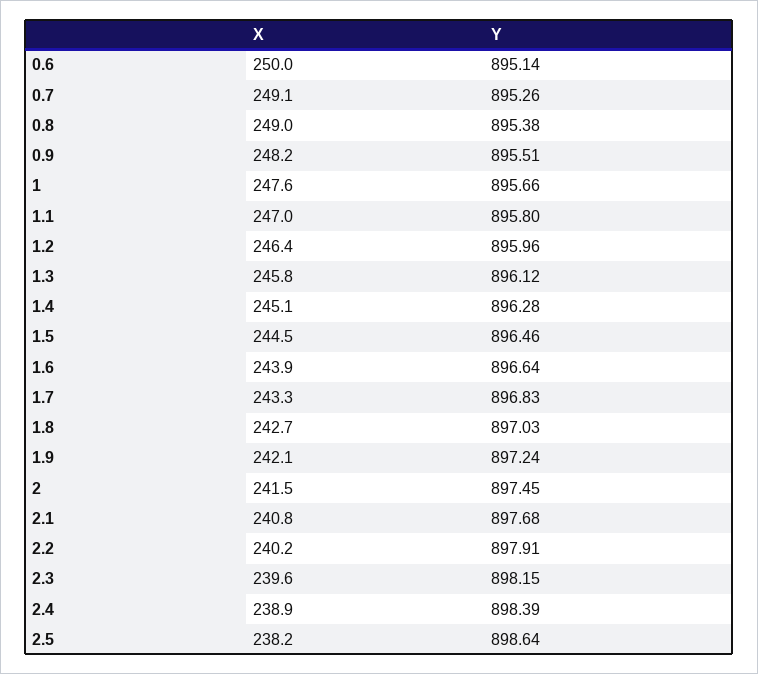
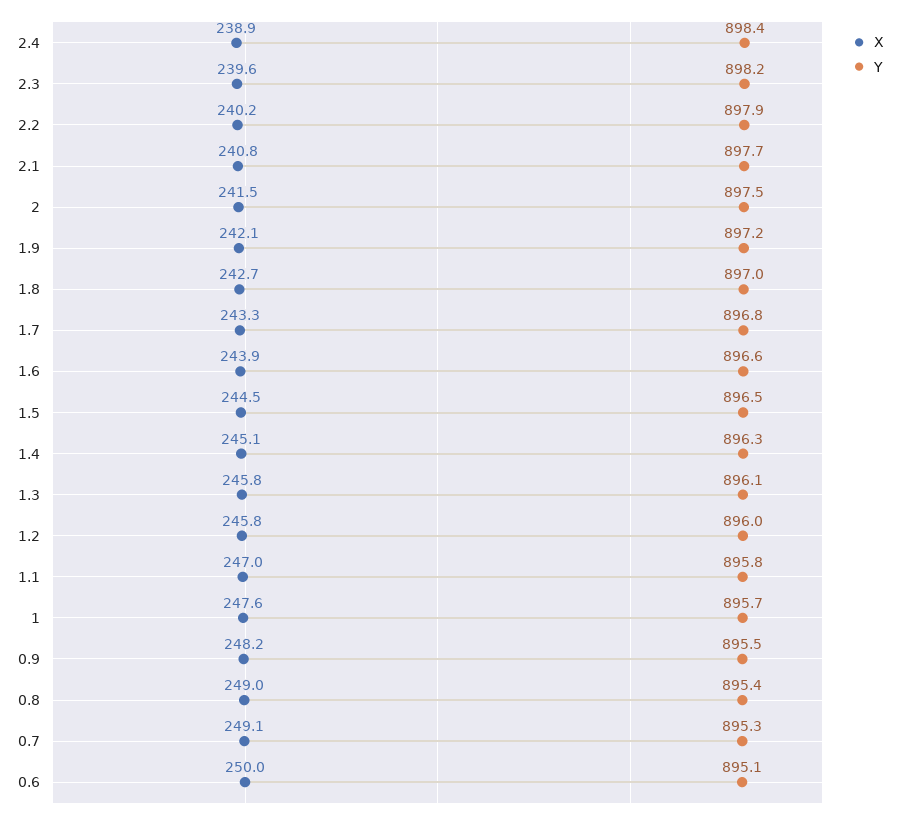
  {
    "X": {
      "0.6": 250,
      "0.7": 249.1,
      "0.8": 249,
      "0.9": 248.2,
      "1": 247.6,
      "1.1": 247,
-     "1.2": 246.4,
+     "1.2": 245.8,
      "1.3": 245.8,
      "1.4": 245.1,
      "1.5": 244.5,
      "1.6": 243.9,
      "1.7": 243.3,
      "1.8": 242.7,
      "1.9": 242.1,
      "2": 241.5,
      "2.1": 240.8,
      "2.2": 240.2,
      "2.3": 239.6,
-     "2.4": 238.9,
+     "2.4": 238.9
-     "2.5": 238.2
    },
    "Y": {
      "0.6": 895.14,
      "0.7": 895.26,
      "0.8": 895.38,
      "0.9": 895.51,
      "1": 895.66,
      "1.1": 895.8,
      "1.2": 895.96,
      "1.3": 896.12,
      "1.4": 896.28,
      "1.5": 896.46,
      "1.6": 896.64,
      "1.7": 896.83,
      "1.8": 897.03,
      "1.9": 897.24,
      "2": 897.45,
      "2.1": 897.68,
      "2.2": 897.91,
      "2.3": 898.15,
-     "2.4": 898.39,
+     "2.4": 898.39
-     "2.5": 898.64
    }
  }

